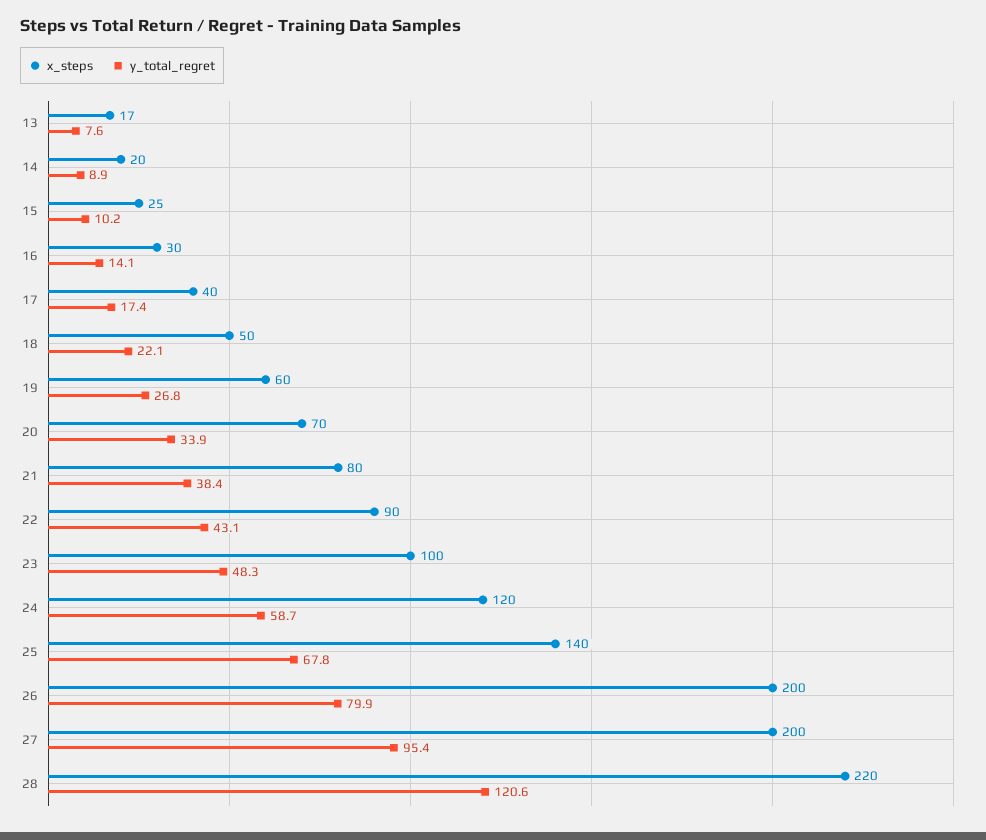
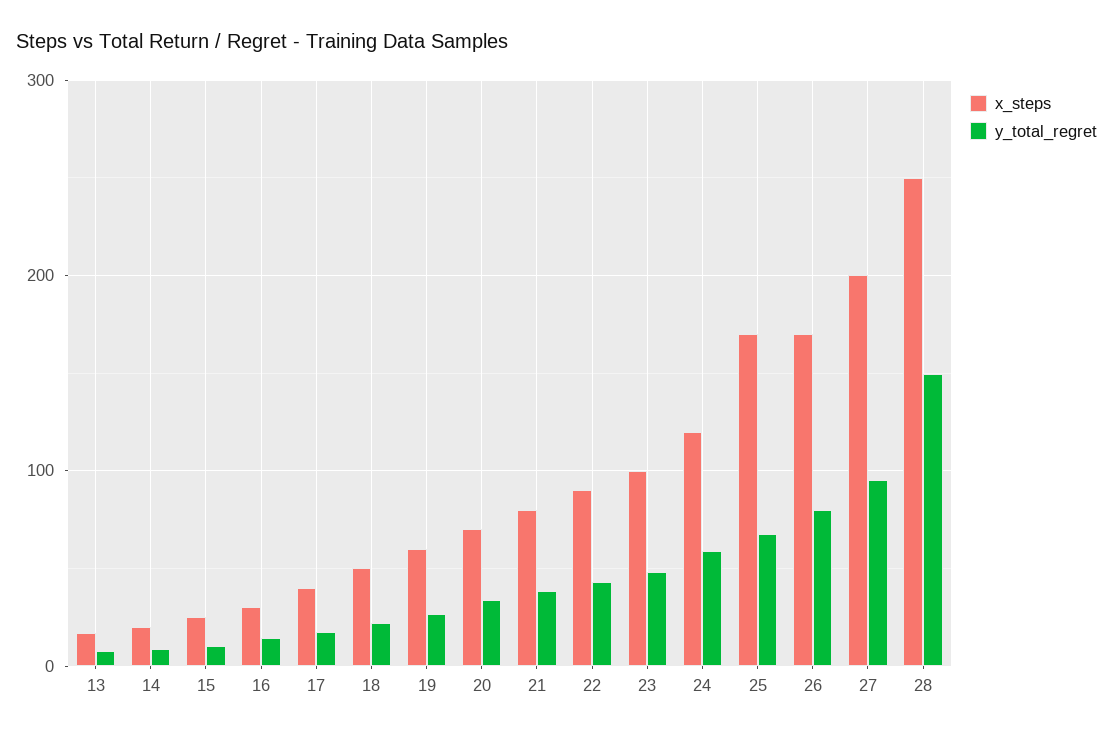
  {
    "x_steps": {
      "13": 17,
      "14": 20,
      "15": 25,
      "16": 30,
      "17": 40,
      "18": 50,
      "19": 60,
      "20": 70,
      "21": 80,
      "22": 90,
      "23": 100,
      "24": 120,
-     "25": 140,
+     "25": 170,
-     "26": 200,
+     "26": 170,
      "27": 200,
-     "28": 220
+     "28": 250
    },
    "y_total_regret": {
      "13": 7.6,
      "14": 8.9,
      "15": 10.2,
      "16": 14.1,
      "17": 17.4,
      "18": 22.1,
      "19": 26.8,
      "20": 33.9,
      "21": 38.4,
      "22": 43.1,
      "23": 48.3,
      "24": 58.7,
      "25": 67.8,
      "26": 79.9,
      "27": 95.4,
-     "28": 120.6
+     "28": 150
    }
  }

